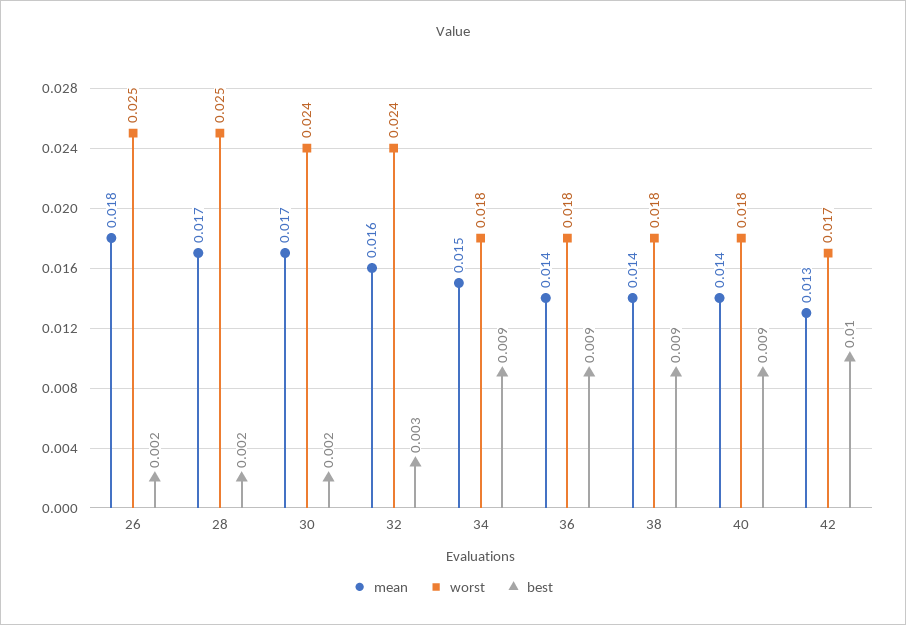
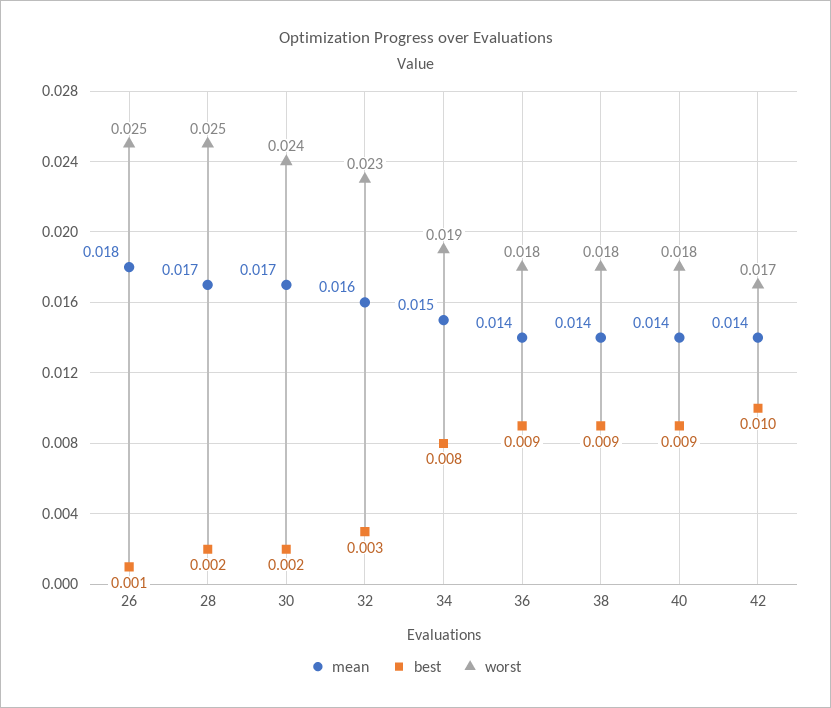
  {
    "mean": {
      "26": 0.018,
      "28": 0.017,
      "30": 0.017,
      "32": 0.016,
      "34": 0.015,
      "36": 0.014,
      "38": 0.014,
      "40": 0.014,
-     "42": 0.013
+     "42": 0.014
    },
    "worst": {
      "26": 0.025,
      "28": 0.025,
      "30": 0.024,
-     "32": 0.024,
+     "32": 0.023,
-     "34": 0.018,
+     "34": 0.019,
      "36": 0.018,
      "38": 0.018,
      "40": 0.018,
      "42": 0.017
    },
    "best": {
-     "26": 0.002,
+     "26": 0.001,
      "28": 0.002,
      "30": 0.002,
      "32": 0.003,
-     "34": 0.009,
+     "34": 0.008,
      "36": 0.009,
      "38": 0.009,
      "40": 0.009,
      "42": 0.01
    }
  }

